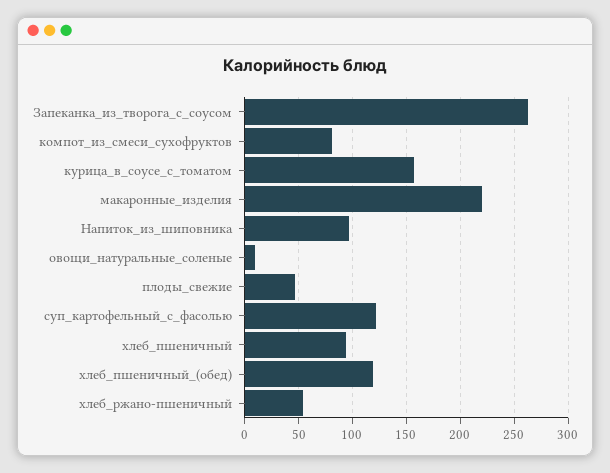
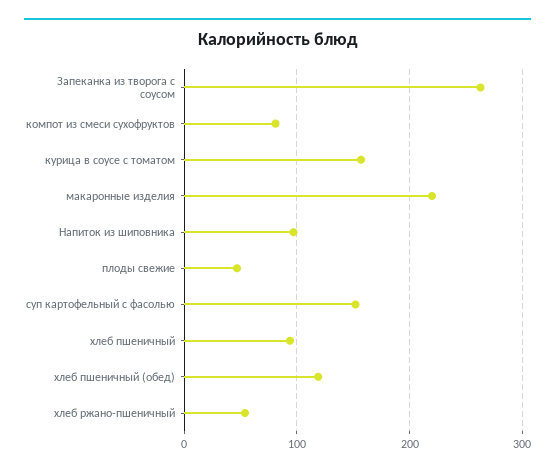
  {
    "Запеканка_из_творога_с_соусом": 260,
    "компот_из_смеси_сухофруктов": 80,
    "курица_в_соусе_с_томатом": 160,
    "макаронные_изделия": 220,
    "Напиток_из_шиповника": 100,
-   "овощи_натуральные_соленые": 10,
    "плоды_свежие": 50,
-   "суп_картофельный_с_фасолью": 120,
+   "суп_картофельный_с_фасолью": 150,
    "хлеб_пшеничный": 90,
    "хлеб_пшеничный_(обед)": 120,
    "хлеб_ржано-пшеничный": 50
  }

